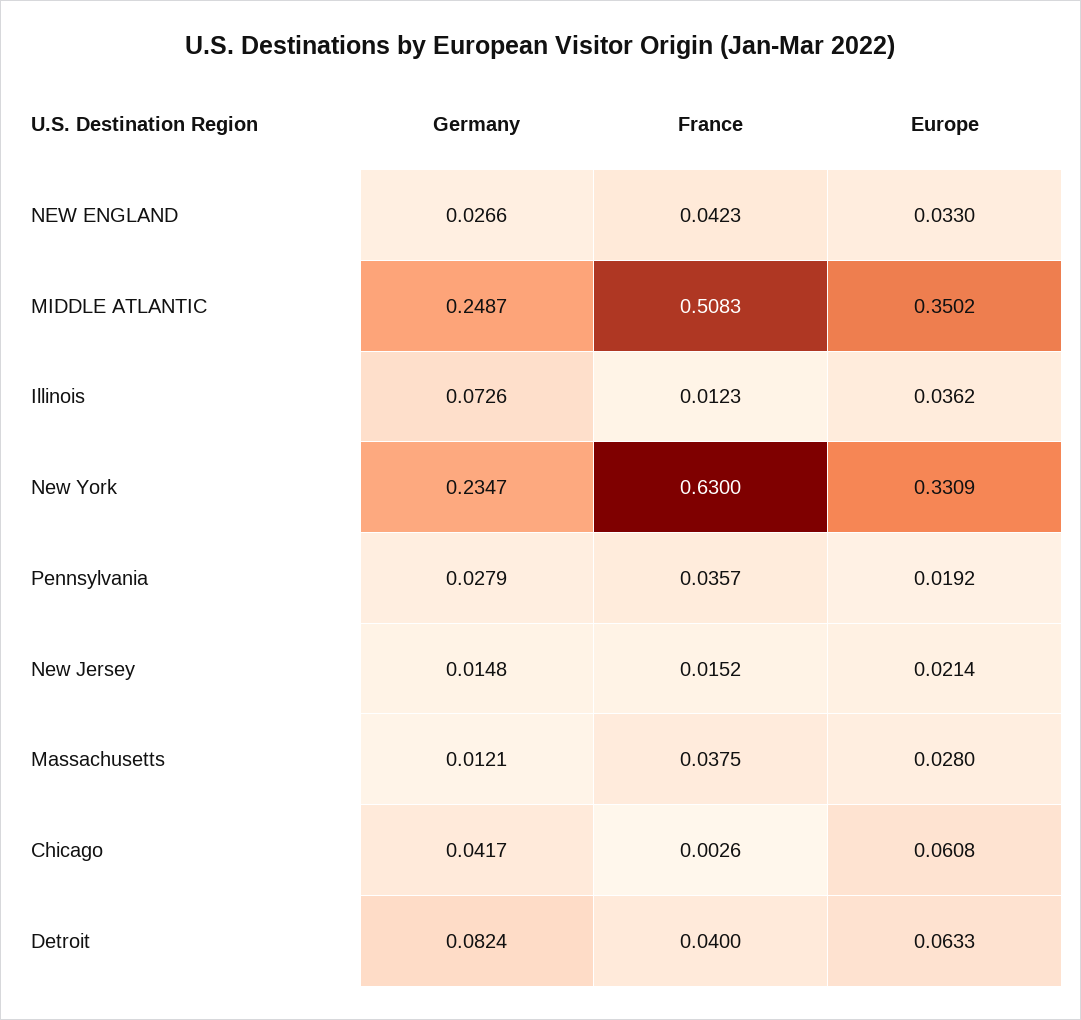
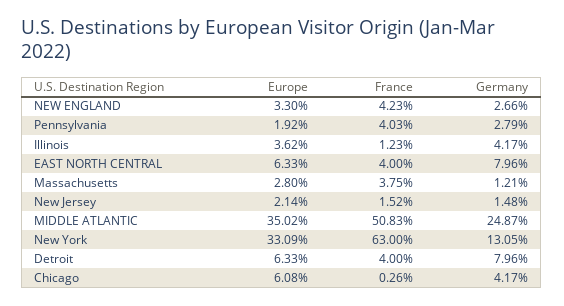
  {
    "Germany": {
      "NEW ENGLAND": 0.0266,
      "MIDDLE ATLANTIC": 0.2487,
-     "Illinois": 0.0726,
+     "Illinois": 0.0417,
-     "New York": 0.2347,
+     "New York": 0.1305,
      "Pennsylvania": 0.0279,
      "New Jersey": 0.0148,
      "Massachusetts": 0.0121,
      "Chicago": 0.0417,
-     "Detroit": 0.0824
+     "Detroit": 0.0796,
+     "EAST NORTH CENTRAL": 0.0796
    },
    "France": {
      "NEW ENGLAND": 0.0423,
      "MIDDLE ATLANTIC": 0.5083,
      "Illinois": 0.0123,
      "New York": 0.63,
-     "Pennsylvania": 0.0357,
+     "Pennsylvania": 0.0403,
      "New Jersey": 0.0152,
      "Massachusetts": 0.0375,
      "Chicago": 0.0026,
-     "Detroit": 0.04
+     "Detroit": 0.04,
+     "EAST NORTH CENTRAL": 0.04
    },
    "Europe": {
      "NEW ENGLAND": 0.033,
      "MIDDLE ATLANTIC": 0.3502,
      "Illinois": 0.0362,
      "New York": 0.3309,
      "Pennsylvania": 0.0192,
      "New Jersey": 0.0214,
      "Massachusetts": 0.028,
      "Chicago": 0.0608,
-     "Detroit": 0.0633
+     "Detroit": 0.0633,
+     "EAST NORTH CENTRAL": 0.0633
    }
  }

